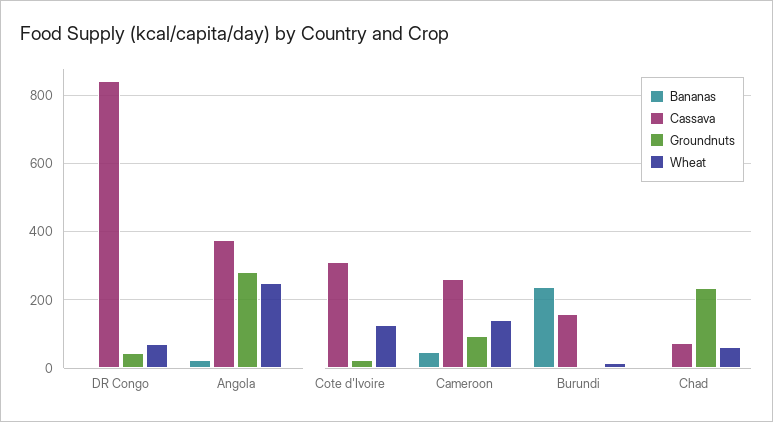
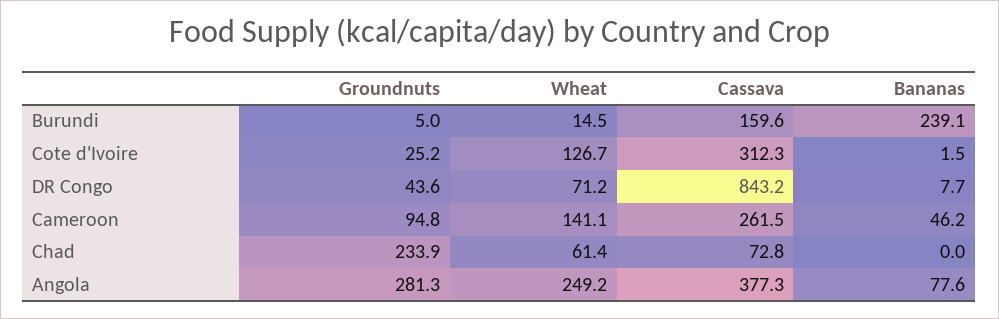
  {
    "Bananas": {
      "DR Congo": 7.7,
-     "Angola": 20,
+     "Angola": 77.6,
      "Cote d'Ivoire": 1.5,
      "Cameroon": 46.2,
      "Burundi": 239.1,
      "Chad": 0
    },
    "Cassava": {
      "DR Congo": 843.2,
      "Angola": 377.3,
      "Cote d'Ivoire": 312.3,
      "Cameroon": 261.5,
      "Burundi": 159.6,
      "Chad": 72.8
    },
    "Groundnuts": {
      "DR Congo": 43.6,
      "Angola": 281.3,
      "Cote d'Ivoire": 25.2,
      "Cameroon": 94.8,
      "Burundi": 5,
      "Chad": 233.9
    },
    "Wheat": {
      "DR Congo": 71.2,
      "Angola": 249.2,
      "Cote d'Ivoire": 126.7,
      "Cameroon": 141.1,
      "Burundi": 14.5,
      "Chad": 61.4
    }
  }

